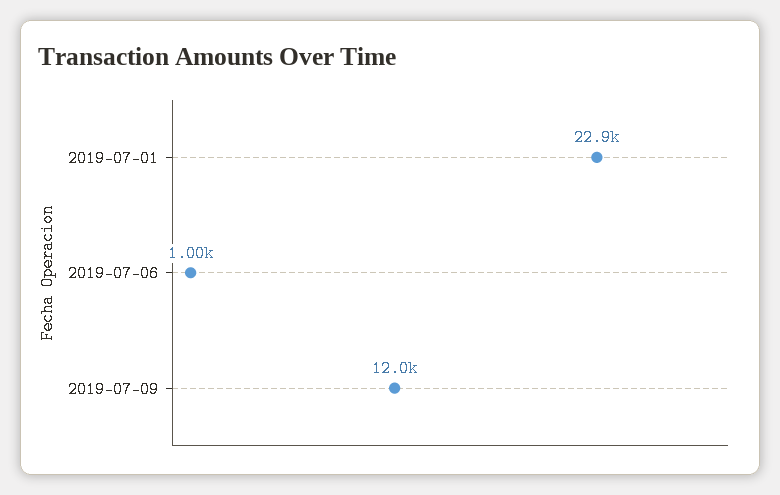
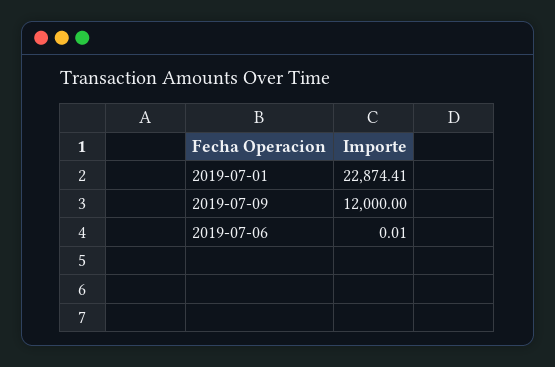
  {
    "2019-07-01": 22874.41,
-   "2019-07-06": 1000,
+   "2019-07-06": 0.01,
    "2019-07-09": 12000
  }

